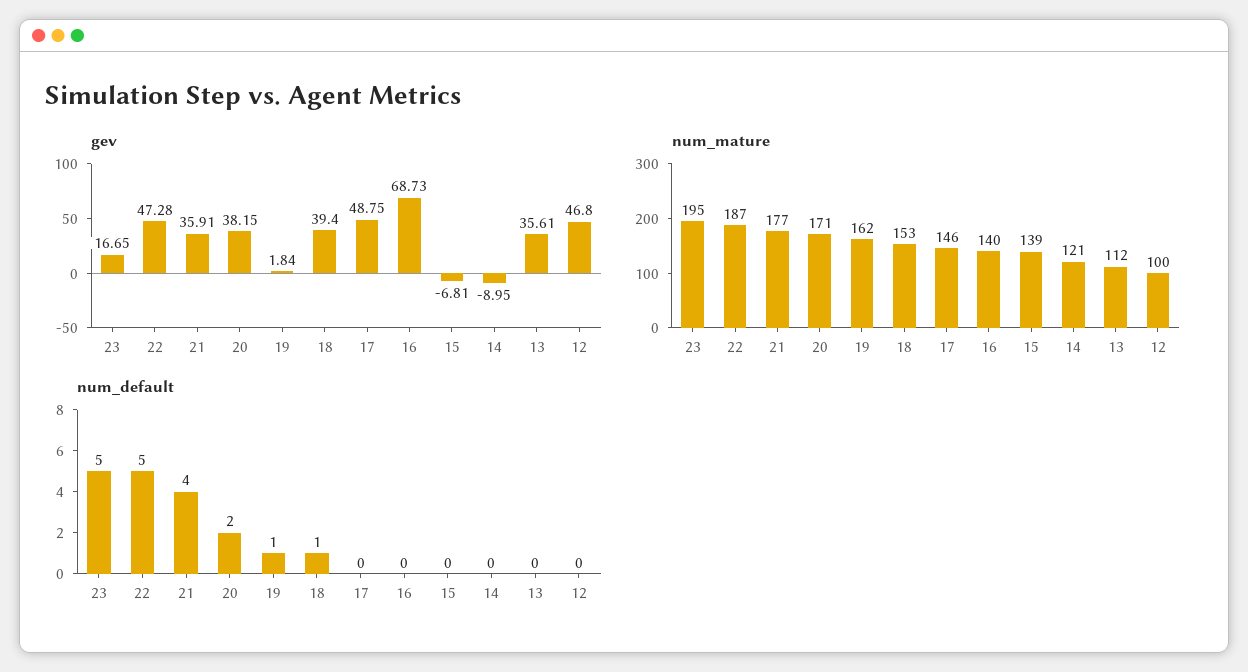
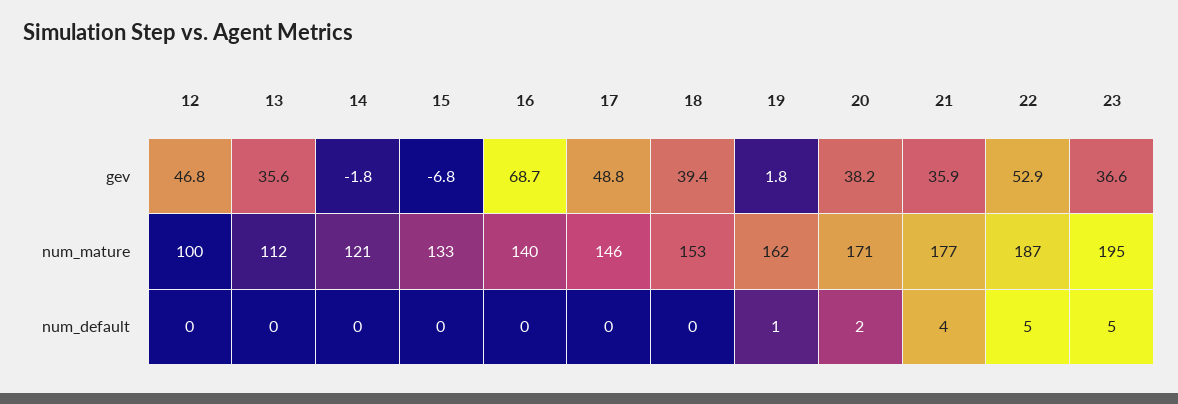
  {
    "gev": {
-     "23": 16.65,
+     "23": 36.6,
-     "22": 47.28,
+     "22": 52.9,
      "21": 35.91,
      "20": 38.15,
      "19": 1.84,
      "18": 39.4,
      "17": 48.75,
      "16": 68.73,
      "15": -6.81,
-     "14": -8.95,
+     "14": -1.8,
      "13": 35.61,
      "12": 46.8
    },
    "num_mature": {
      "23": 195,
      "22": 187,
      "21": 177,
      "20": 171,
      "19": 162,
      "18": 153,
      "17": 146,
      "16": 140,
-     "15": 139,
+     "15": 133,
      "14": 121,
      "13": 112,
      "12": 100
    },
    "num_default": {
      "23": 5,
      "22": 5,
      "21": 4,
      "20": 2,
      "19": 1,
-     "18": 1,
+     "18": 0,
      "17": 0,
      "16": 0,
      "15": 0,
      "14": 0,
      "13": 0,
      "12": 0
    }
  }

